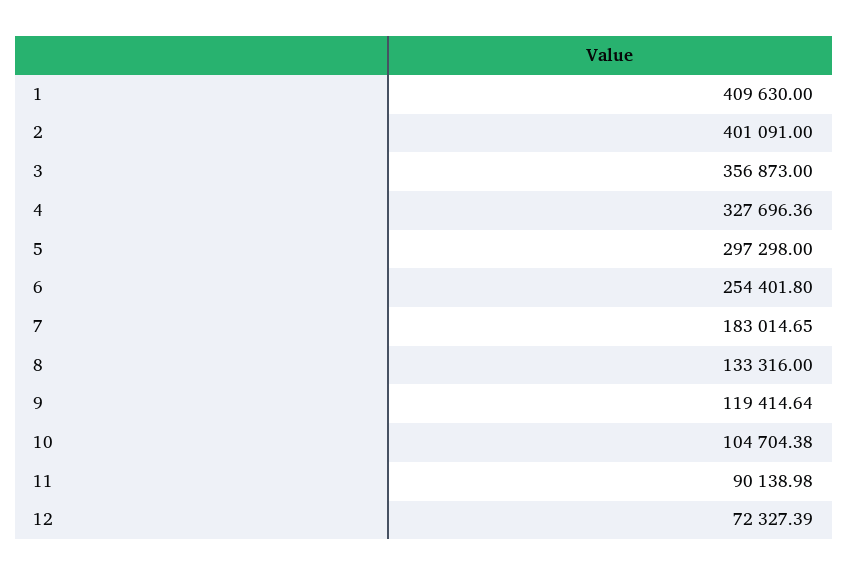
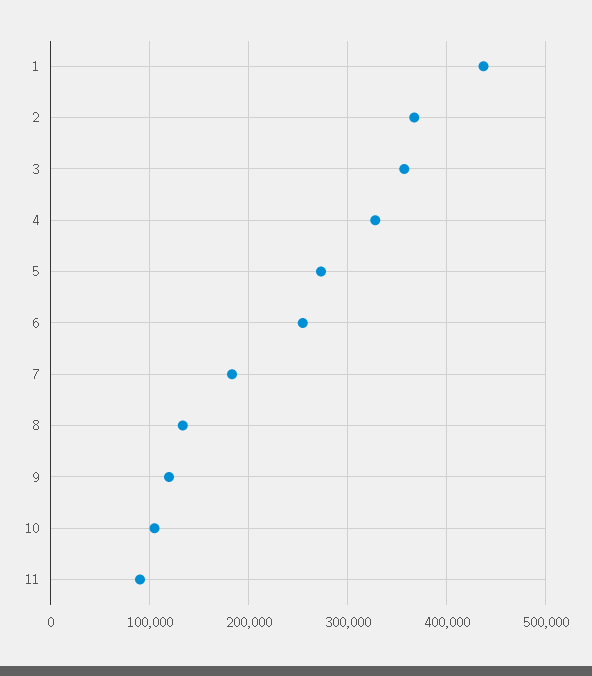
  {
-   "1": 409630,
+   "1": 440000,
-   "2": 401091,
+   "2": 370000,
    "3": 356873,
    "4": 327696.36,
-   "5": 297298,
+   "5": 270000,
    "6": 254401.8,
    "7": 183014.65,
    "8": 133316,
    "9": 119414.64,
    "10": 104704.38,
-   "11": 90138.98,
+   "11": 90138.98
-   "12": 72327.39
  }

